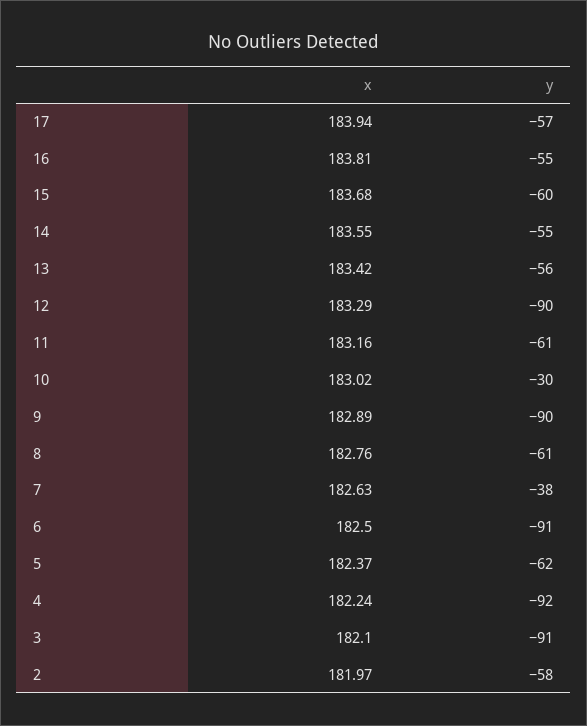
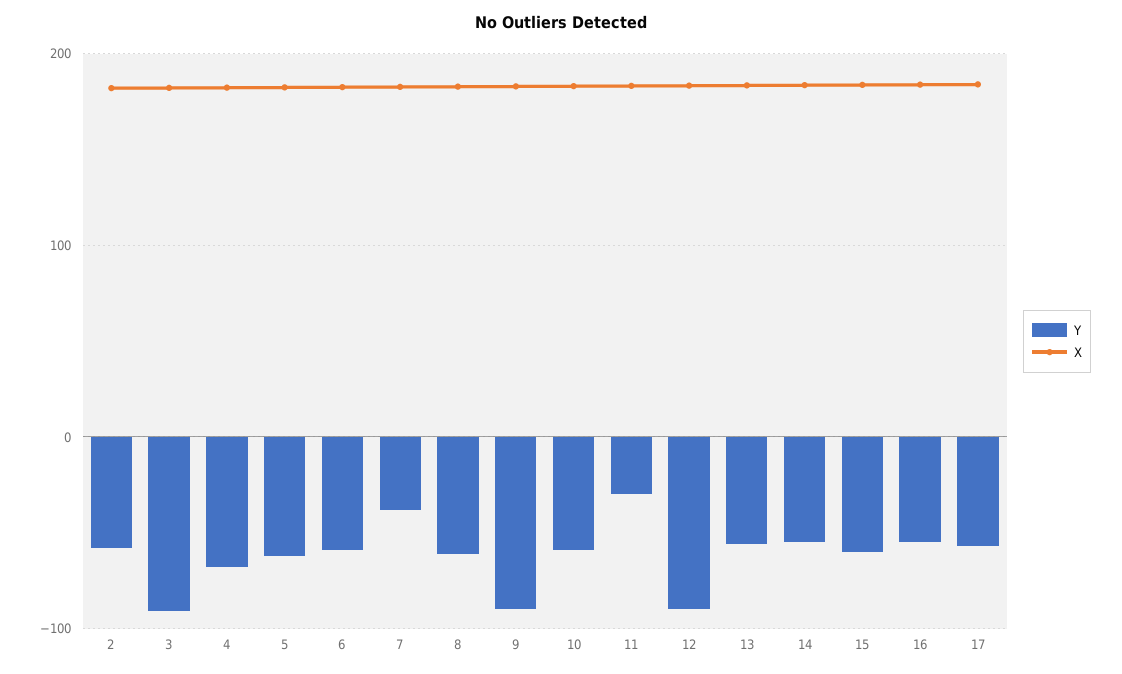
  {
    "x": {
      "17": 183.94,
      "16": 183.81,
      "15": 183.68,
      "14": 183.55,
      "13": 183.42,
      "12": 183.29,
      "11": 183.16,
      "10": 183.02,
      "9": 182.89,
      "8": 182.76,
      "7": 182.63,
      "6": 182.5,
      "5": 182.37,
      "4": 182.24,
      "3": 182.1,
      "2": 181.97
    },
    "y": {
      "17": -57,
      "16": -55,
      "15": -60,
      "14": -55,
      "13": -56,
      "12": -90,
-     "11": -61,
+     "11": -30,
-     "10": -30,
+     "10": -60,
      "9": -90,
      "8": -61,
      "7": -38,
-     "6": -91,
+     "6": -60,
      "5": -62,
-     "4": -92,
+     "4": -70,
      "3": -91,
      "2": -58
    }
  }

